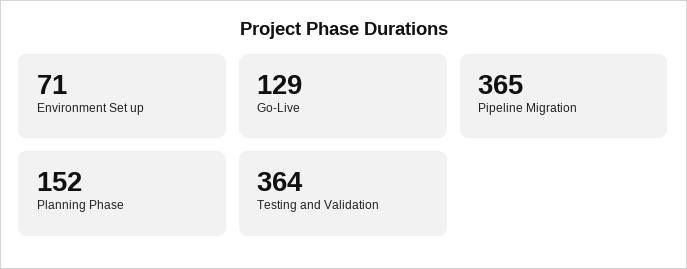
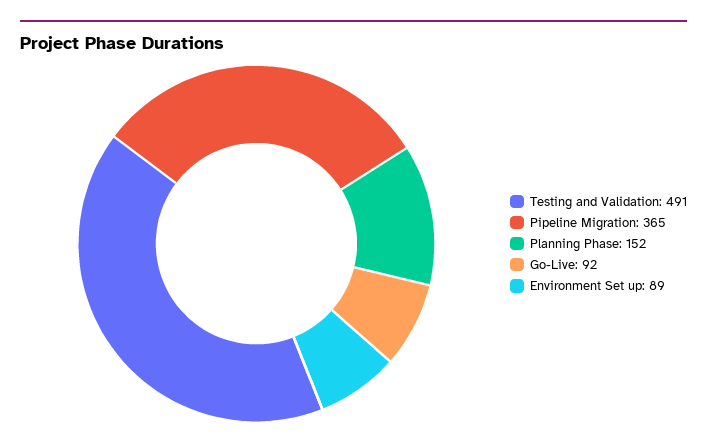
  {
-   "Environment Set up": 71,
+   "Environment Set up": 89,
-   "Go-Live": 129,
+   "Go-Live": 92,
    "Pipeline Migration": 365,
    "Planning Phase": 152,
-   "Testing and Validation": 364
+   "Testing and Validation": 491
  }

